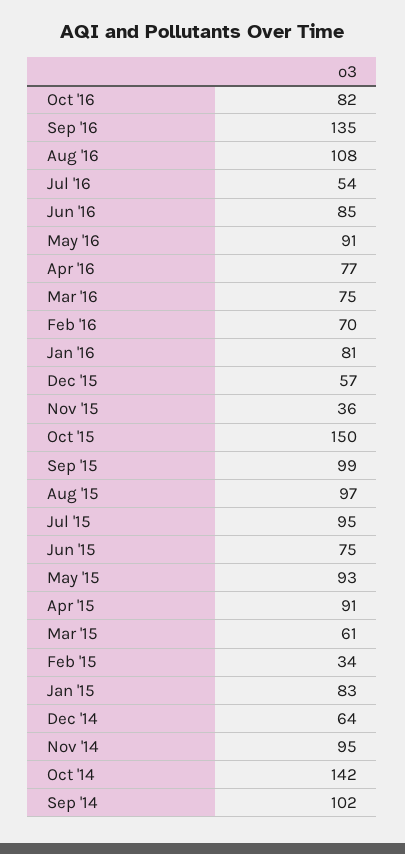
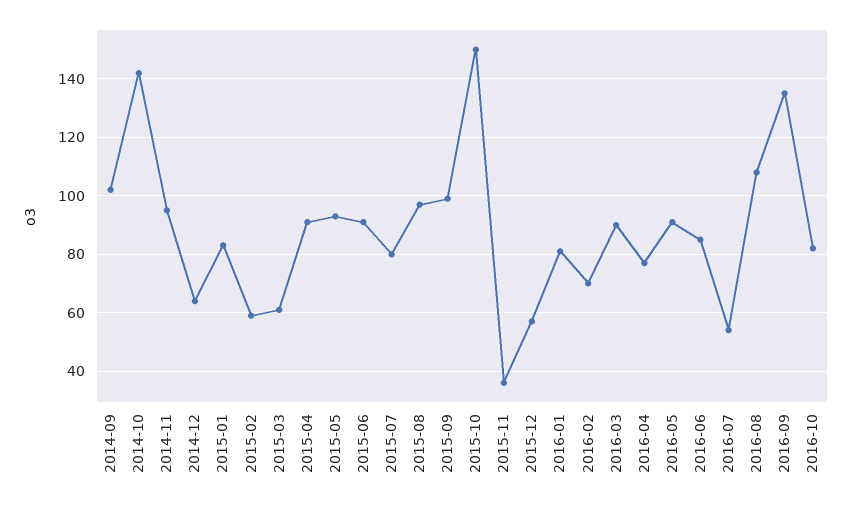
  {
    "Oct '16": 82,
    "Sep '16": 135,
    "Aug '16": 108,
    "Jul '16": 54,
    "Jun '16": 85,
    "May '16": 91,
    "Apr '16": 77,
-   "Mar '16": 75,
+   "Mar '16": 90,
    "Feb '16": 70,
    "Jan '16": 81,
    "Dec '15": 57,
    "Nov '15": 36,
    "Oct '15": 150,
    "Sep '15": 99,
    "Aug '15": 97,
-   "Jul '15": 95,
+   "Jul '15": 80,
-   "Jun '15": 75,
+   "Jun '15": 90,
    "May '15": 93,
    "Apr '15": 91,
    "Mar '15": 61,
-   "Feb '15": 34,
+   "Feb '15": 60,
    "Jan '15": 83,
    "Dec '14": 64,
    "Nov '14": 95,
    "Oct '14": 142,
    "Sep '14": 102
  }

